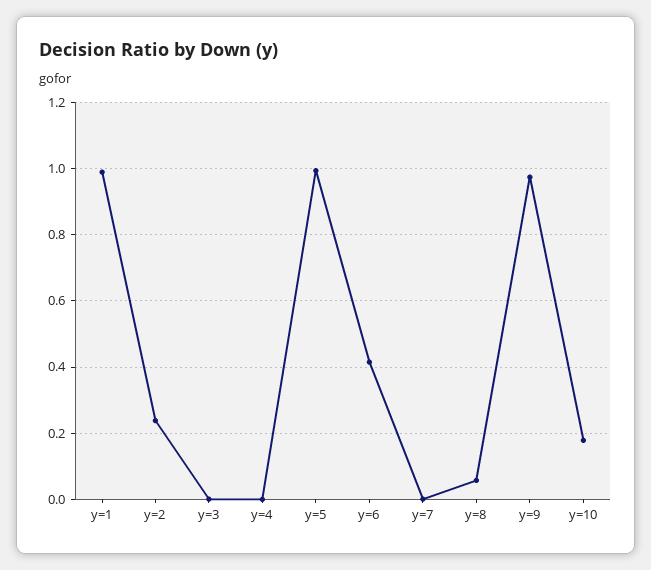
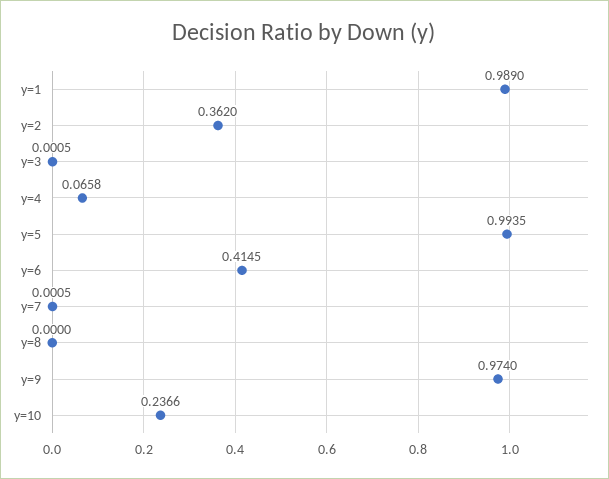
  {
    "y=1": 0.989,
-   "y=2": 0.24,
+   "y=2": 0.362,
    "y=3": 0.0005,
-   "y=4": 0,
+   "y=4": 0.0658,
    "y=5": 0.9935,
    "y=6": 0.4145,
    "y=7": 0.0005,
-   "y=8": 0.06,
+   "y=8": 0,
    "y=9": 0.974,
-   "y=10": 0.18
+   "y=10": 0.2366
  }

